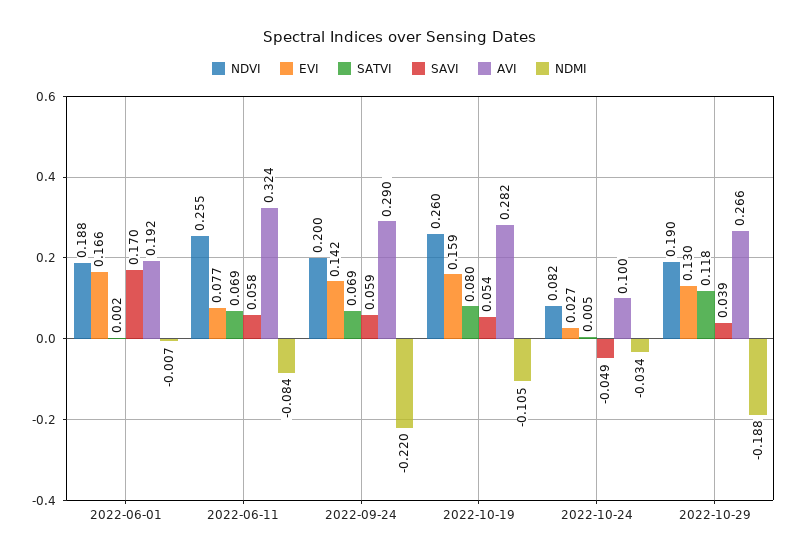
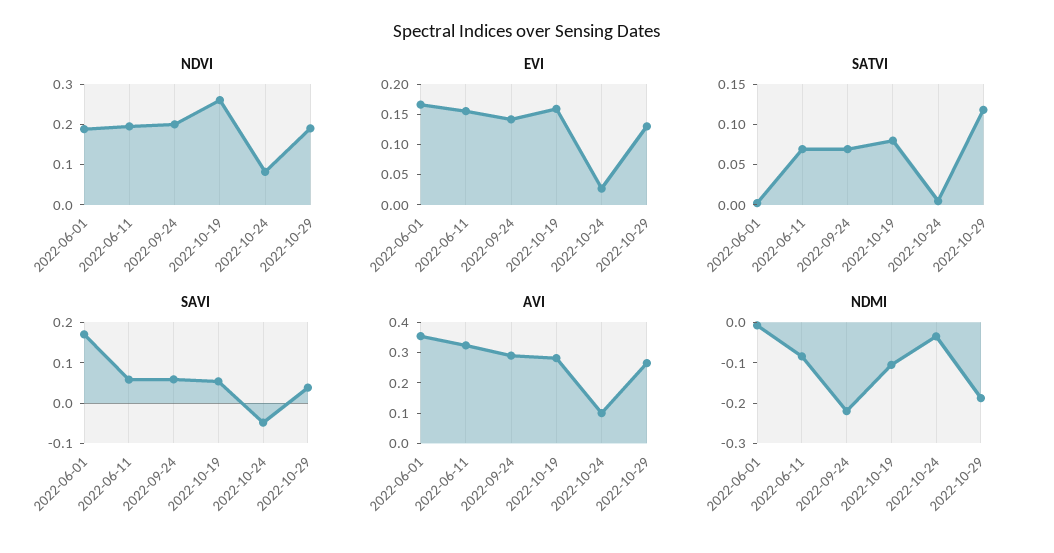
  {
    "NDVI": {
      "2022-06-01": 0.188,
-     "2022-06-11": 0.255,
+     "2022-06-11": 0.2,
      "2022-09-24": 0.2,
      "2022-10-19": 0.26,
      "2022-10-24": 0.082,
      "2022-10-29": 0.19
    },
    "EVI": {
      "2022-06-01": 0.166,
-     "2022-06-11": 0.077,
+     "2022-06-11": 0.15,
      "2022-09-24": 0.142,
      "2022-10-19": 0.159,
      "2022-10-24": 0.027,
      "2022-10-29": 0.13
    },
    "SATVI": {
      "2022-06-01": 0.002,
      "2022-06-11": 0.069,
      "2022-09-24": 0.069,
      "2022-10-19": 0.08,
      "2022-10-24": 0.005,
      "2022-10-29": 0.118
    },
    "SAVI": {
      "2022-06-01": 0.17,
      "2022-06-11": 0.058,
      "2022-09-24": 0.059,
      "2022-10-19": 0.054,
      "2022-10-24": -0.049,
      "2022-10-29": 0.039
    },
    "AVI": {
-     "2022-06-01": 0.192,
+     "2022-06-01": 0.35,
      "2022-06-11": 0.324,
      "2022-09-24": 0.29,
      "2022-10-19": 0.282,
      "2022-10-24": 0.1,
      "2022-10-29": 0.266
    },
    "NDMI": {
      "2022-06-01": -0.007,
      "2022-06-11": -0.084,
      "2022-09-24": -0.22,
      "2022-10-19": -0.105,
      "2022-10-24": -0.034,
      "2022-10-29": -0.188
    }
  }

